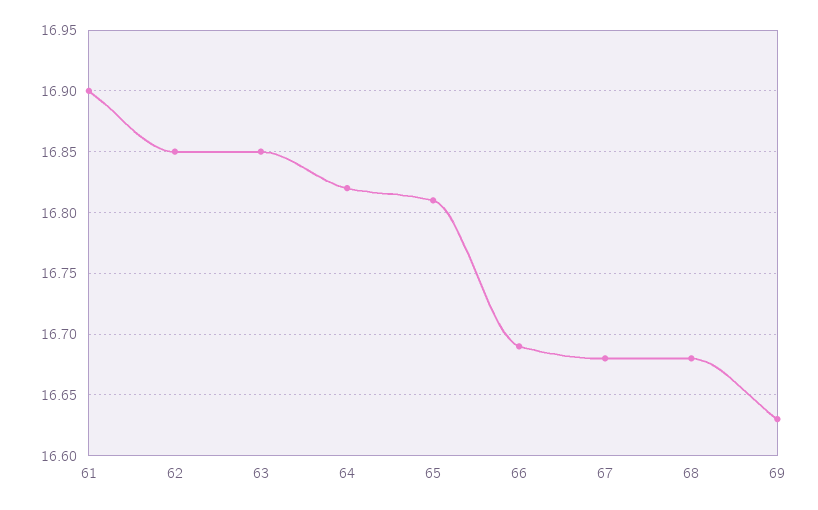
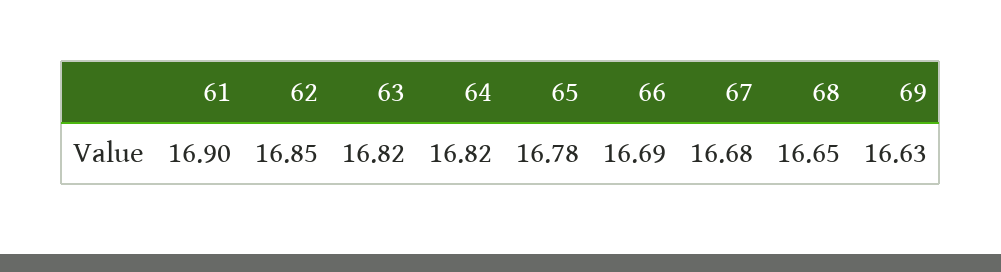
  {
    "61": 16.9,
    "62": 16.85,
-   "63": 16.85,
+   "63": 16.82,
    "64": 16.82,
-   "65": 16.81,
+   "65": 16.78,
    "66": 16.69,
    "67": 16.68,
-   "68": 16.68,
+   "68": 16.65,
    "69": 16.63
  }

